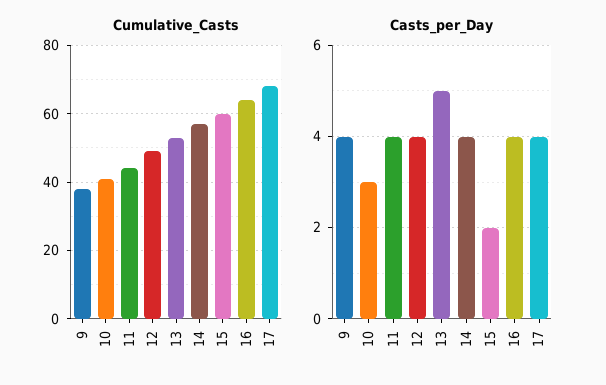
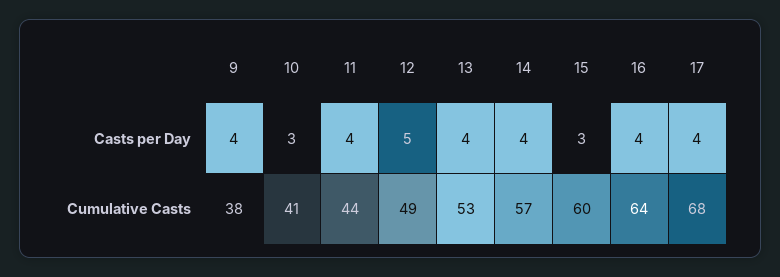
  {
    "Cumulative_Casts": {
      "9": 38,
      "10": 41,
      "11": 44,
      "12": 49,
      "13": 53,
      "14": 57,
      "15": 60,
      "16": 64,
      "17": 68
    },
    "Casts_per_Day": {
      "9": 4,
      "10": 3,
      "11": 4,
-     "12": 4,
+     "12": 5,
-     "13": 5,
+     "13": 4,
      "14": 4,
-     "15": 2,
+     "15": 3,
      "16": 4,
      "17": 4
    }
  }

